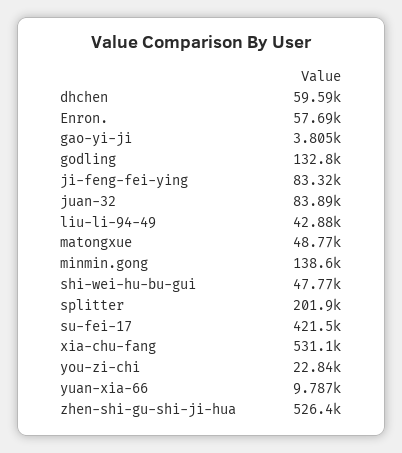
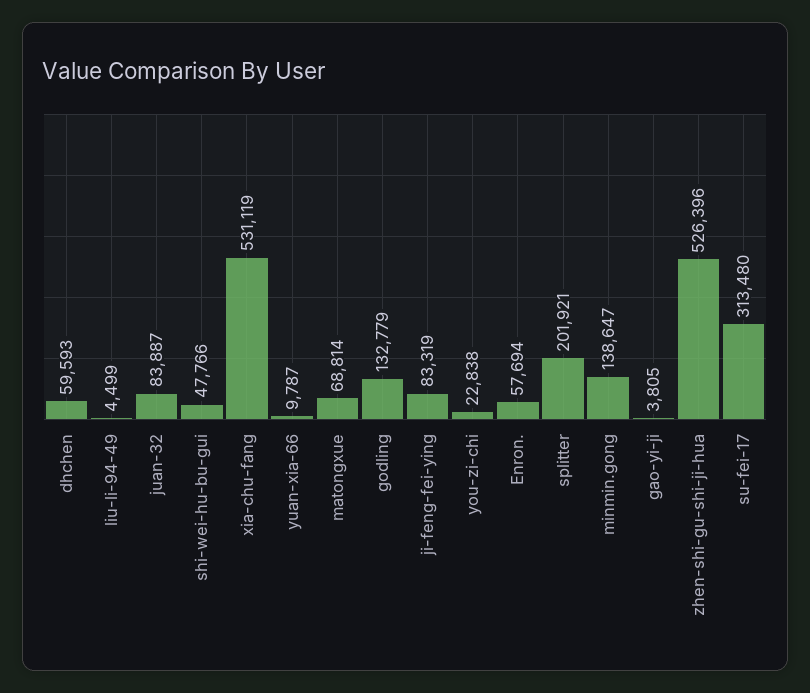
  {
    "dhchen": 59593,
    "Enron.": 57694,
    "gao-yi-ji": 3805,
    "godling": 132779,
    "ji-feng-fei-ying": 83319,
    "juan-32": 83887,
-   "liu-li-94-49": 42880,
+   "liu-li-94-49": 4499,
-   "matongxue": 48770,
+   "matongxue": 68814,
    "minmin.gong": 138647,
    "shi-wei-hu-bu-gui": 47766,
    "splitter": 201921,
-   "su-fei-17": 421500,
+   "su-fei-17": 313480,
    "xia-chu-fang": 531119,
    "you-zi-chi": 22838,
    "yuan-xia-66": 9787,
    "zhen-shi-gu-shi-ji-hua": 526396
  }

